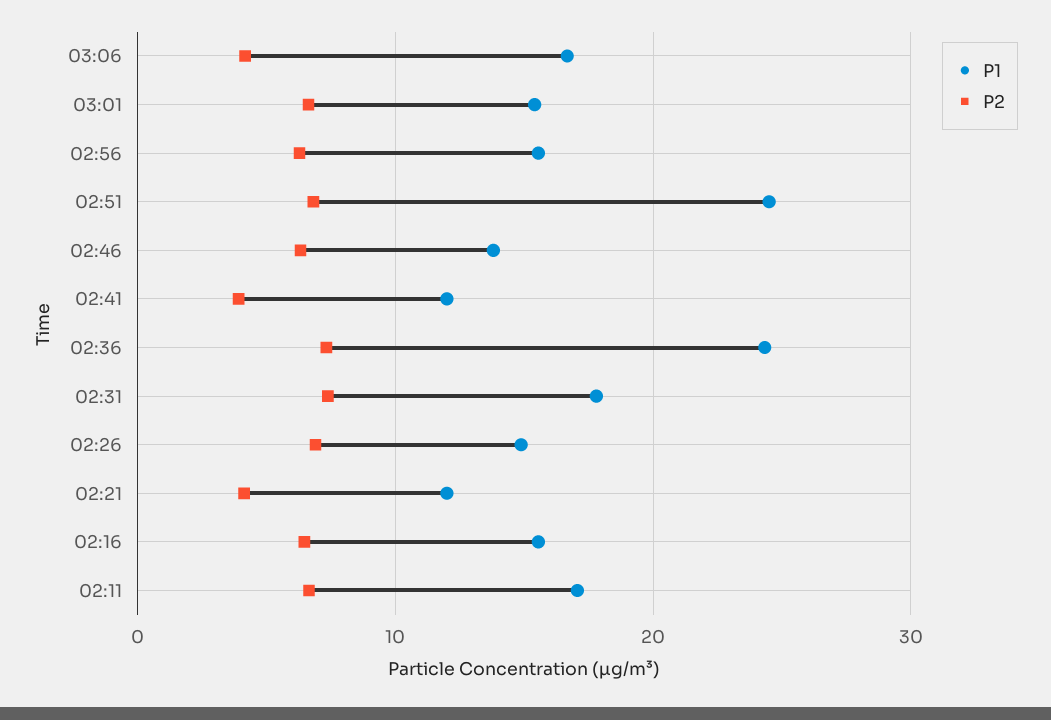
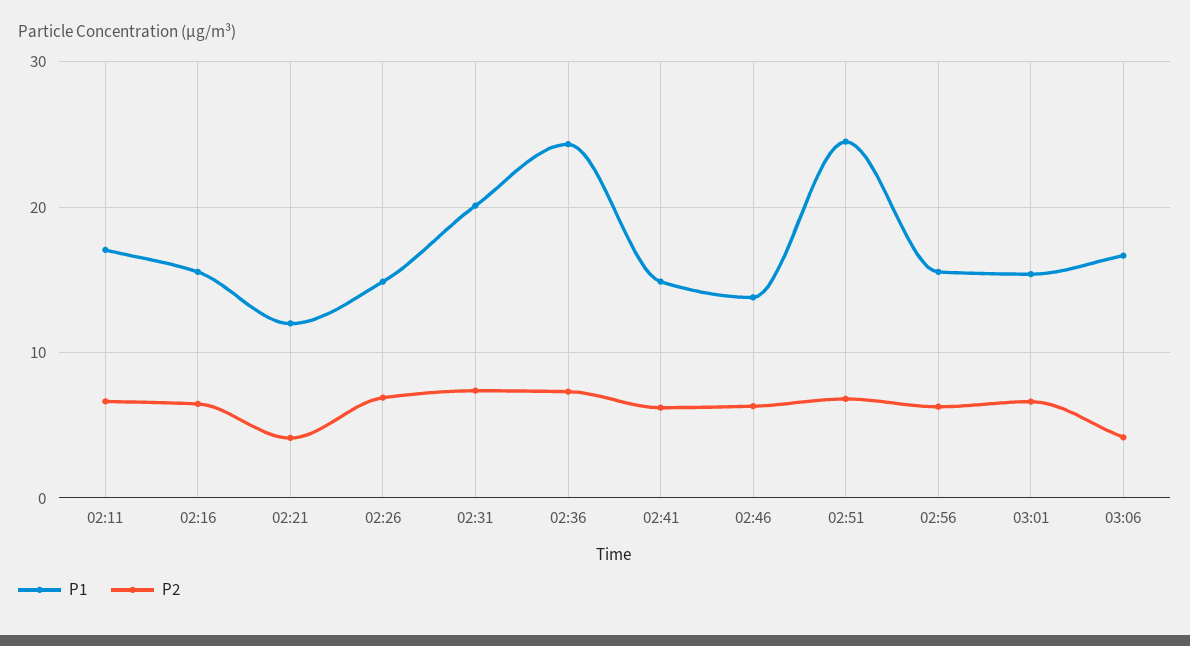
  {
    "P1": {
      "03:06": 17,
      "03:01": 15,
      "02:56": 16,
      "02:51": 25,
      "02:46": 14,
-     "02:41": 12,
+     "02:41": 15,
      "02:36": 24,
-     "02:31": 18,
+     "02:31": 20,
      "02:26": 15,
      "02:21": 12,
      "02:16": 16,
      "02:11": 17
    },
    "P2": {
      "03:06": 4,
      "03:01": 7,
      "02:56": 6,
      "02:51": 7,
      "02:46": 6,
-     "02:41": 4,
+     "02:41": 6,
      "02:36": 7,
      "02:31": 7,
      "02:26": 7,
      "02:21": 4,
      "02:16": 6,
      "02:11": 7
    }
  }

